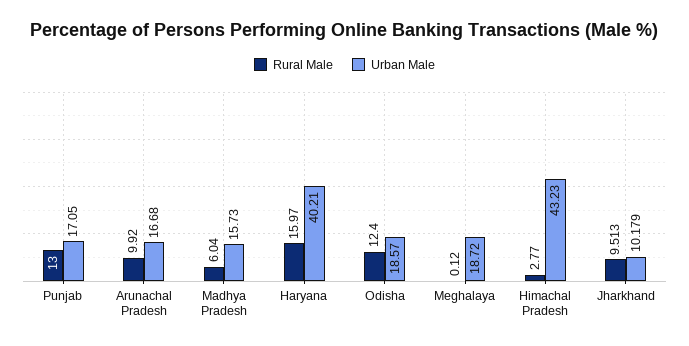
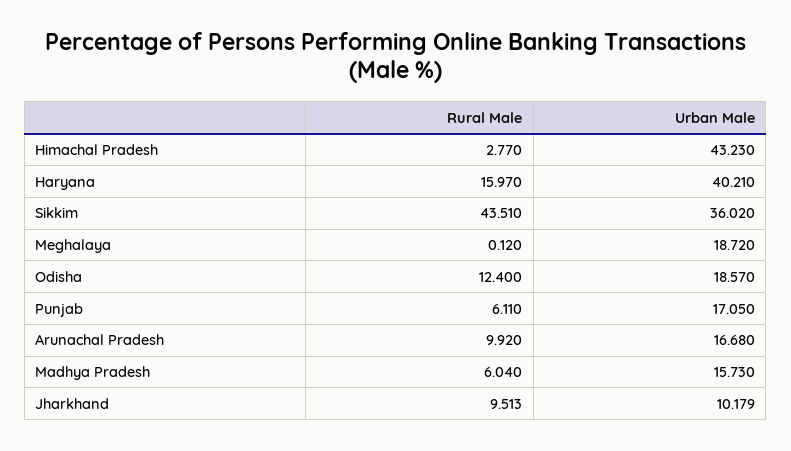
  {
    "Rural Male": {
-     "Punjab": 13,
+     "Punjab": 6.11,
      "Arunachal Pradesh": 9.92,
      "Madhya Pradesh": 6.04,
      "Haryana": 15.97,
      "Odisha": 12.4,
      "Meghalaya": 0.12,
      "Himachal Pradesh": 2.77,
-     "Jharkhand": 9.513
+     "Jharkhand": 9.513,
+     "Sikkim": 43.51
    },
    "Urban Male": {
      "Punjab": 17.05,
      "Arunachal Pradesh": 16.68,
      "Madhya Pradesh": 15.73,
      "Haryana": 40.21,
      "Odisha": 18.57,
      "Meghalaya": 18.72,
      "Himachal Pradesh": 43.23,
-     "Jharkhand": 10.179
+     "Jharkhand": 10.179,
+     "Sikkim": 36.02
    }
  }

